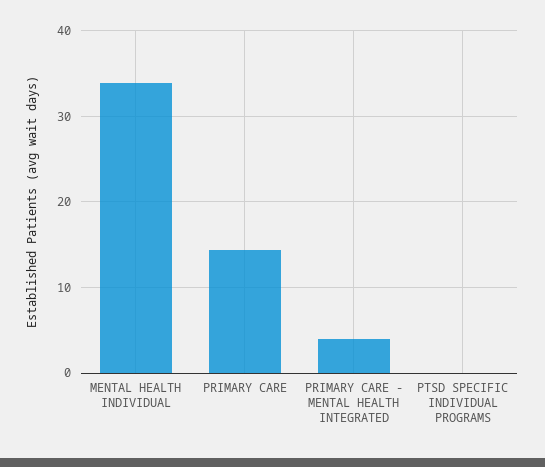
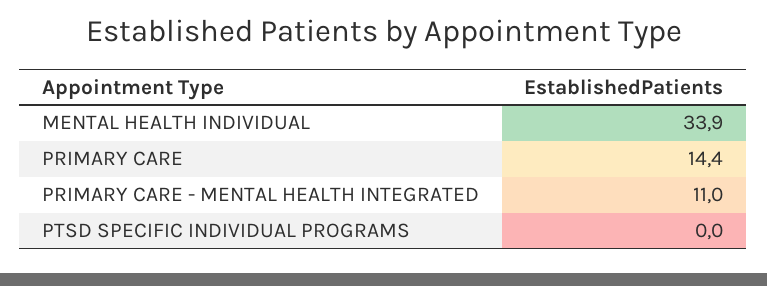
  {
    "MENTAL HEALTH INDIVIDUAL": 33.9,
    "PRIMARY CARE": 14.4,
-   "PRIMARY CARE - MENTAL HEALTH INTEGRATED": 4,
+   "PRIMARY CARE - MENTAL HEALTH INTEGRATED": 11,
    "PTSD SPECIFIC INDIVIDUAL PROGRAMS": 0
  }

